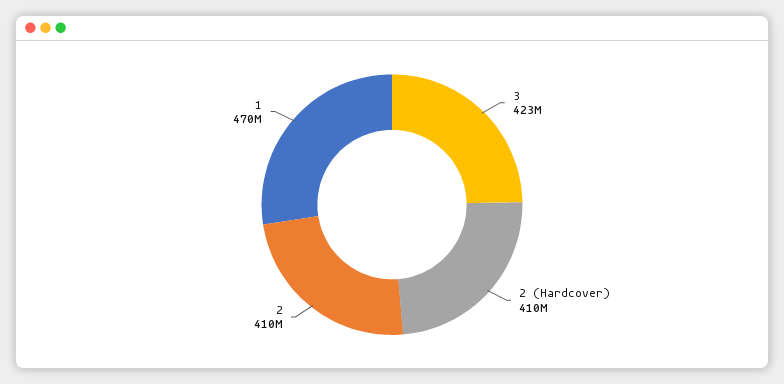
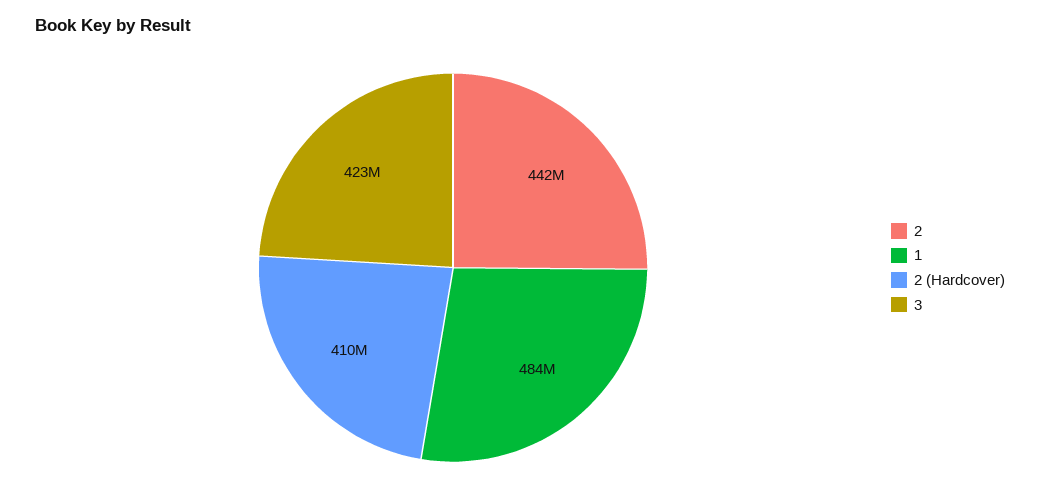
  {
    "3": 423000000,
    "2 (Hardcover)": 410000000,
-   "2": 410000000,
+   "2": 442000000,
-   "1": 470000000
+   "1": 484000000
  }

